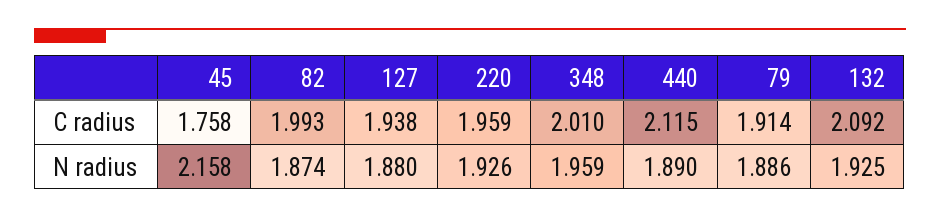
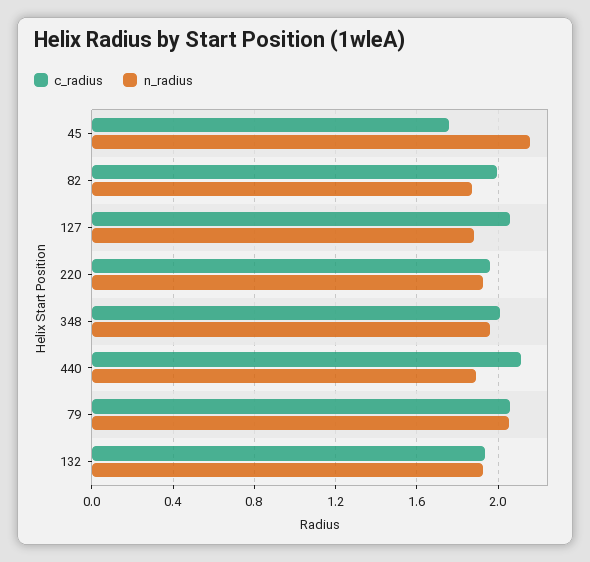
  {
    "C radius": {
      "45": 1.758,
      "82": 1.993,
-     "127": 1.938,
+     "127": 2.05,
      "220": 1.959,
      "348": 2.01,
      "440": 2.115,
-     "79": 1.914,
+     "79": 2.05,
-     "132": 2.092
+     "132": 1.95
    },
    "N radius": {
      "45": 2.158,
      "82": 1.874,
      "127": 1.88,
      "220": 1.926,
      "348": 1.959,
      "440": 1.89,
-     "79": 1.886,
+     "79": 2.05,
      "132": 1.925
    }
  }

